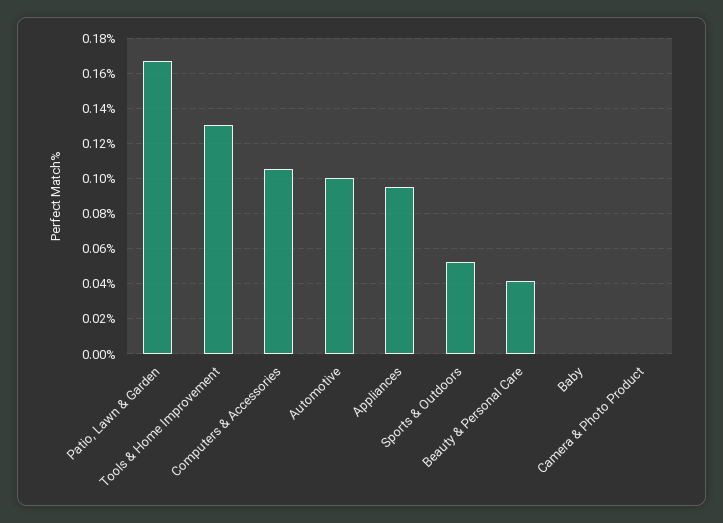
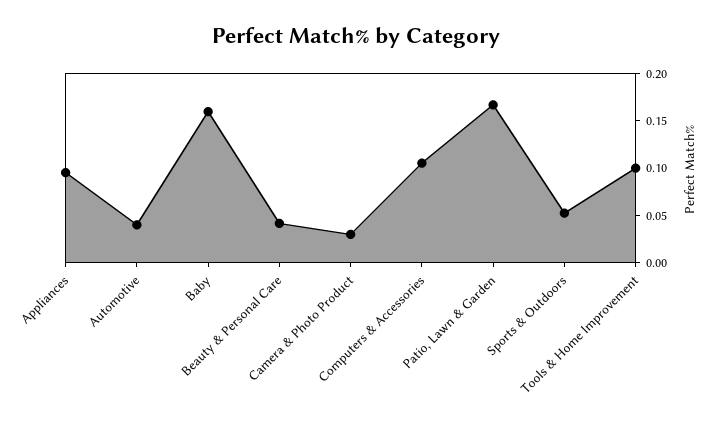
  {
    "Patio, Lawn & Garden": 0.165,
-   "Tools & Home Improvement": 0.13,
+   "Tools & Home Improvement": 0.1,
    "Computers & Accessories": 0.105,
-   "Automotive": 0.1,
+   "Automotive": 0.04,
    "Appliances": 0.095,
    "Sports & Outdoors": 0.055,
    "Beauty & Personal Care": 0.04,
-   "Baby": 0,
+   "Baby": 0.16,
-   "Camera & Photo Product": 0
+   "Camera & Photo Product": 0.03
  }

